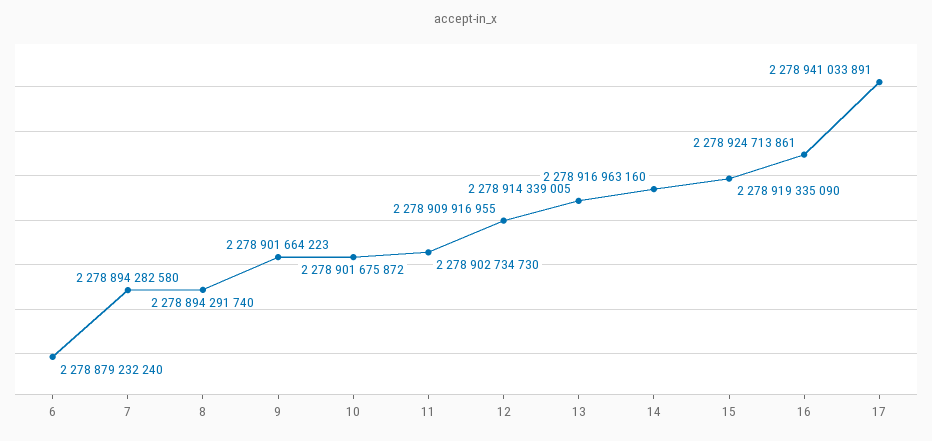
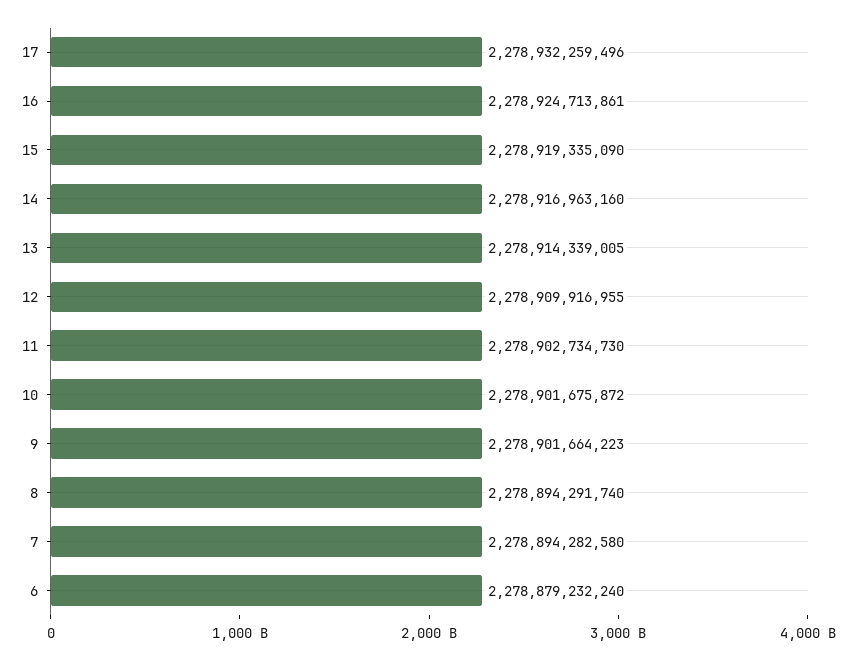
  {
    "6": 2278879232240,
    "7": 2278894282580,
    "8": 2278894291740,
    "9": 2278901664223,
    "10": 2278901675872,
    "11": 2278902734730,
    "12": 2278909916955,
    "13": 2278914339005,
    "14": 2278916963160,
    "15": 2278919335090,
    "16": 2278924713861,
-   "17": 2278941033891
+   "17": 2278932259496
  }

